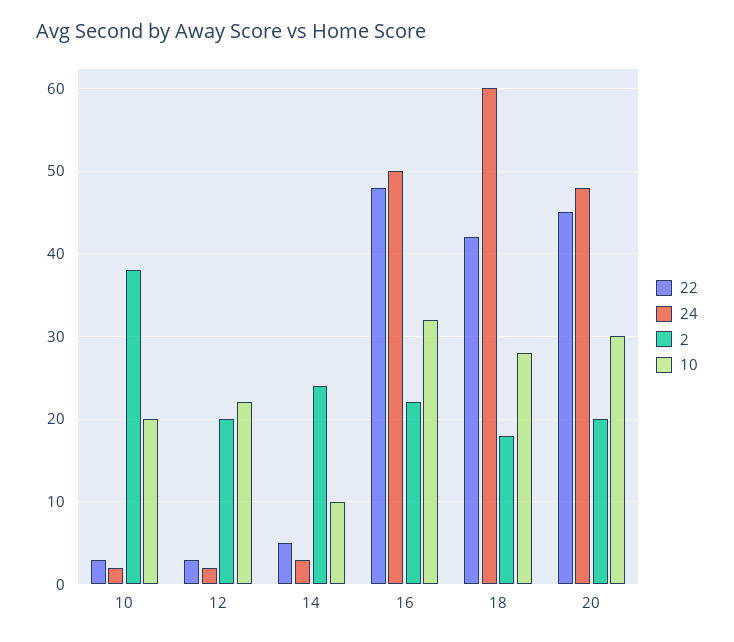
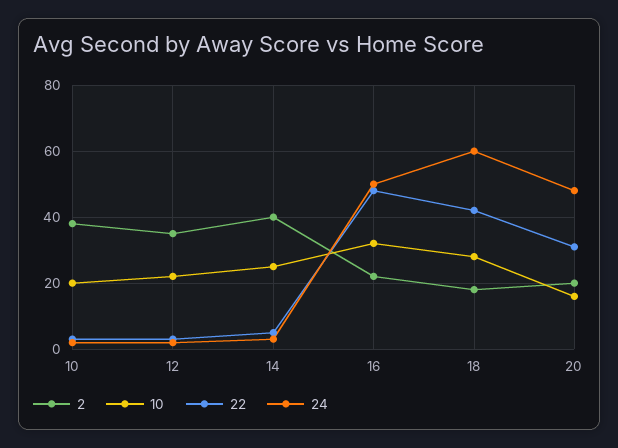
  {
    "22": {
      "10": 3,
      "12": 3,
      "14": 5,
      "16": 48,
      "18": 42,
-     "20": 45
+     "20": 30
    },
    "24": {
      "10": 2,
      "12": 2,
      "14": 3,
      "16": 50,
      "18": 60,
      "20": 48
    },
    "2": {
      "10": 38,
-     "12": 20,
+     "12": 35,
-     "14": 24,
+     "14": 40,
      "16": 22,
      "18": 18,
      "20": 20
    },
    "10": {
      "10": 20,
      "12": 22,
-     "14": 10,
+     "14": 25,
      "16": 32,
      "18": 28,
-     "20": 30
+     "20": 15
    }
  }

